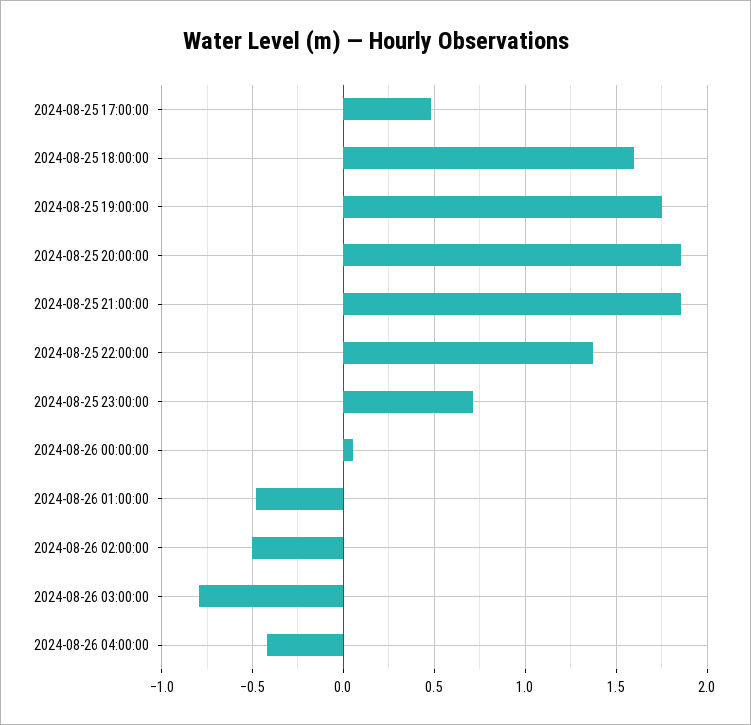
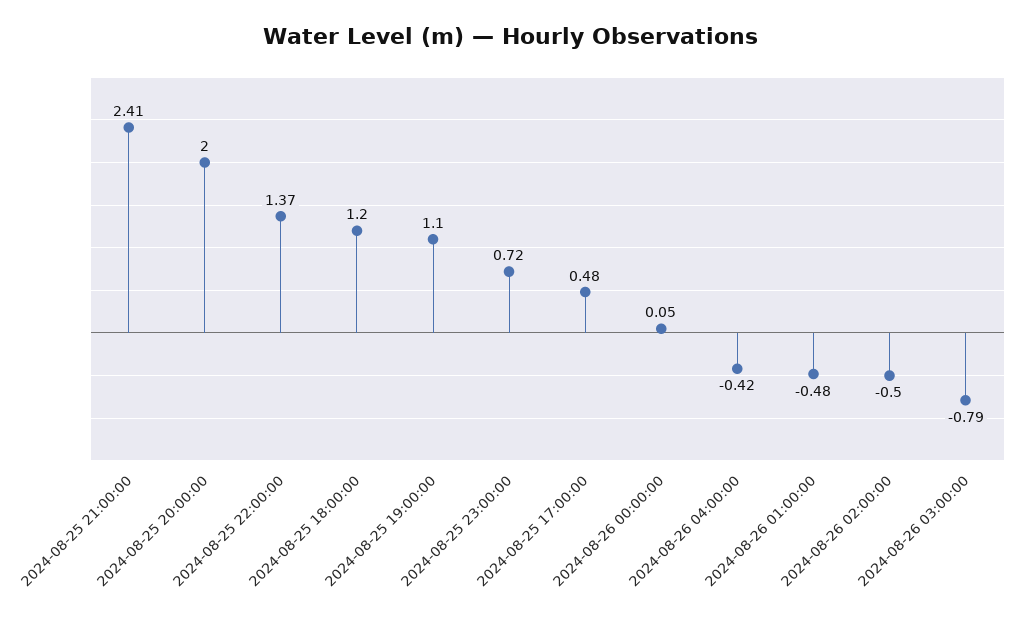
  {
    "2024-08-25 17:00:00": 0.48,
-   "2024-08-25 18:00:00": 1.6,
+   "2024-08-25 18:00:00": 1.2,
-   "2024-08-25 19:00:00": 1.75,
+   "2024-08-25 19:00:00": 1.1,
-   "2024-08-25 20:00:00": 1.85,
+   "2024-08-25 20:00:00": 2,
-   "2024-08-25 21:00:00": 1.85,
+   "2024-08-25 21:00:00": 2.41,
    "2024-08-25 22:00:00": 1.37,
    "2024-08-25 23:00:00": 0.72,
    "2024-08-26 00:00:00": 0.05,
    "2024-08-26 01:00:00": -0.48,
    "2024-08-26 02:00:00": -0.5,
    "2024-08-26 03:00:00": -0.79,
    "2024-08-26 04:00:00": -0.42
  }

